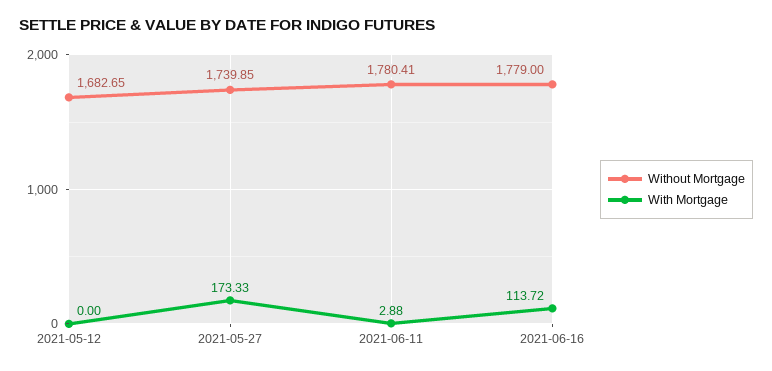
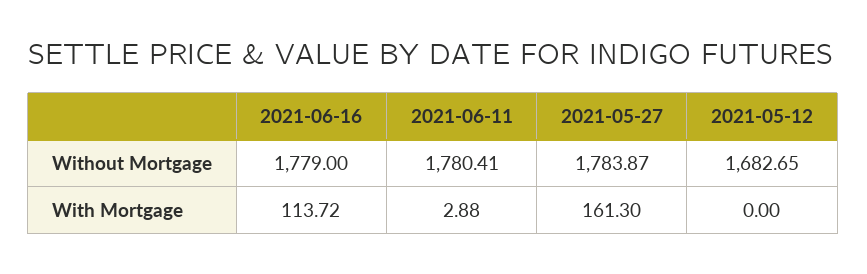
  {
    "Without Mortgage": {
      "2021-05-12": 1682.65,
-     "2021-05-27": 1739.85,
+     "2021-05-27": 1783.87,
      "2021-06-11": 1780.41,
      "2021-06-16": 1779
    },
    "With Mortgage": {
      "2021-05-12": 0,
-     "2021-05-27": 173.33,
+     "2021-05-27": 161.3,
      "2021-06-11": 2.88,
      "2021-06-16": 113.72
    }
  }

